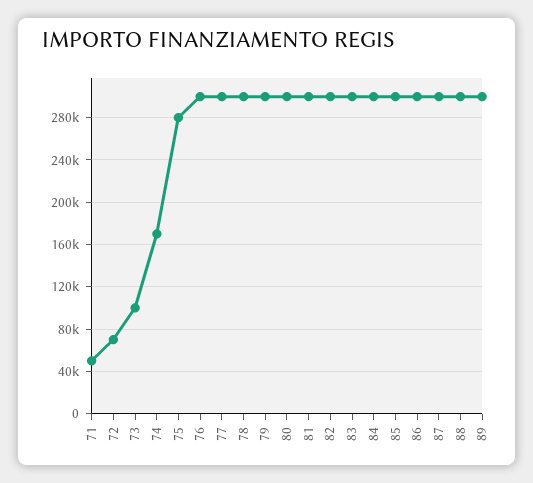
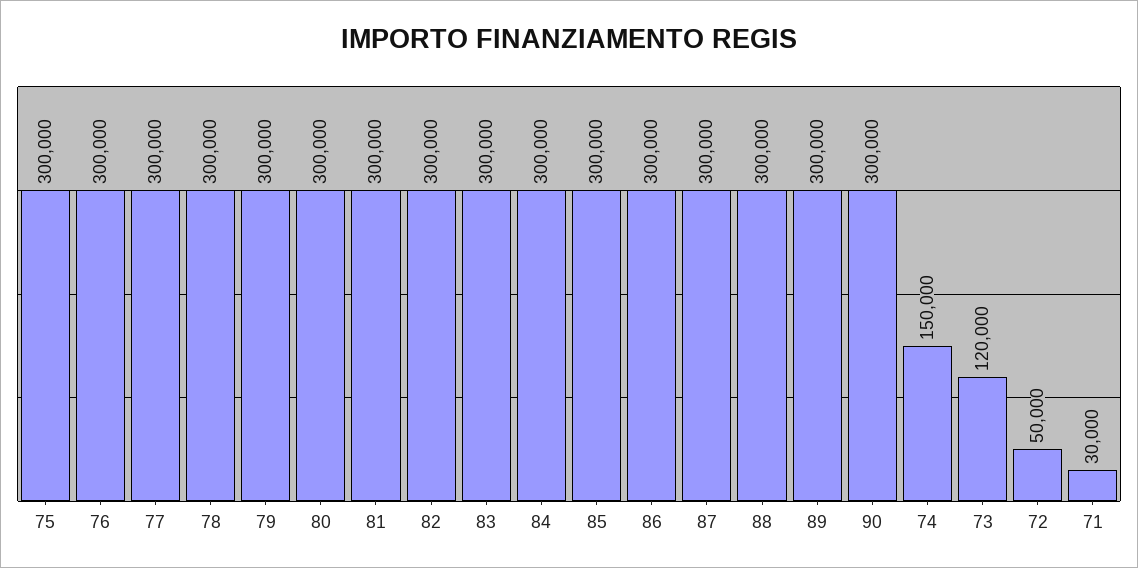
  {
-   "71": 50000,
+   "71": 30000,
-   "72": 70000,
+   "72": 50000,
-   "73": 100000,
+   "73": 120000,
-   "74": 170000,
+   "74": 150000,
-   "75": 280000,
+   "75": 300000,
    "76": 300000,
    "77": 300000,
    "78": 300000,
    "79": 300000,
    "80": 300000,
    "81": 300000,
    "82": 300000,
    "83": 300000,
    "84": 300000,
    "85": 300000,
    "86": 300000,
    "87": 300000,
    "88": 300000,
-   "89": 300000
+   "89": 300000,
+   "90": 300000
  }

